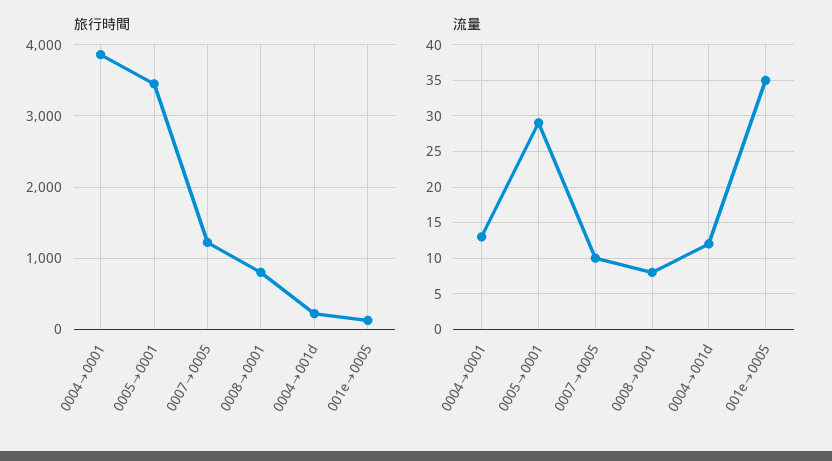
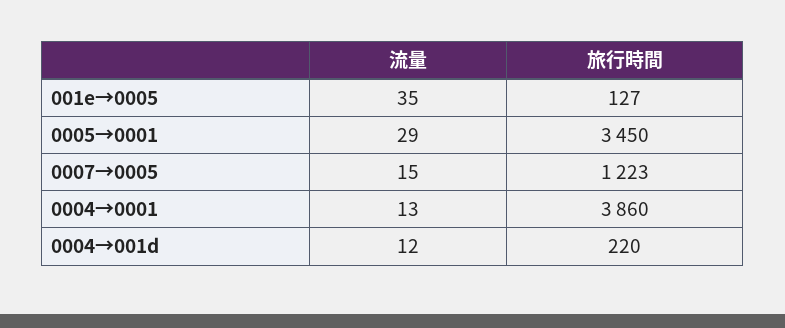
  {
    "旅行時間": {
      "0004→0001": 3860,
      "0005→0001": 3450,
      "0007→0005": 1223,
-     "0008→0001": 800,
      "0004→001d": 220,
      "001e→0005": 127
    },
    "流量": {
      "0004→0001": 13,
      "0005→0001": 29,
-     "0007→0005": 10,
+     "0007→0005": 15,
-     "0008→0001": 8,
      "0004→001d": 12,
      "001e→0005": 35
    }
  }

